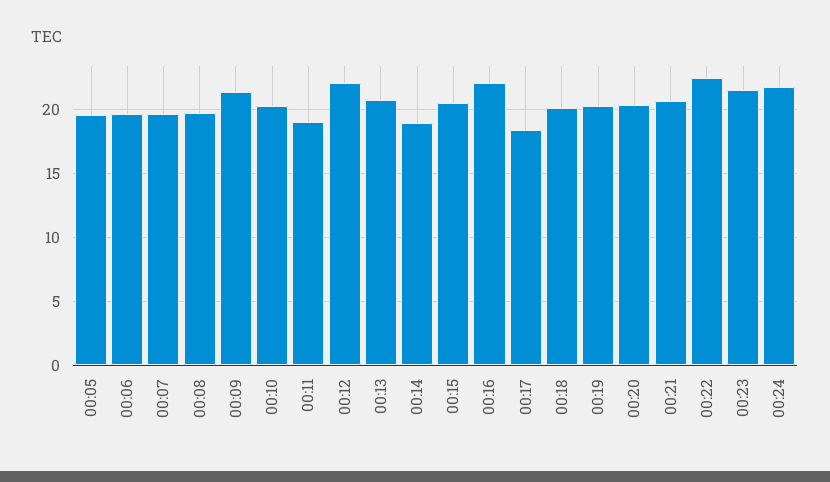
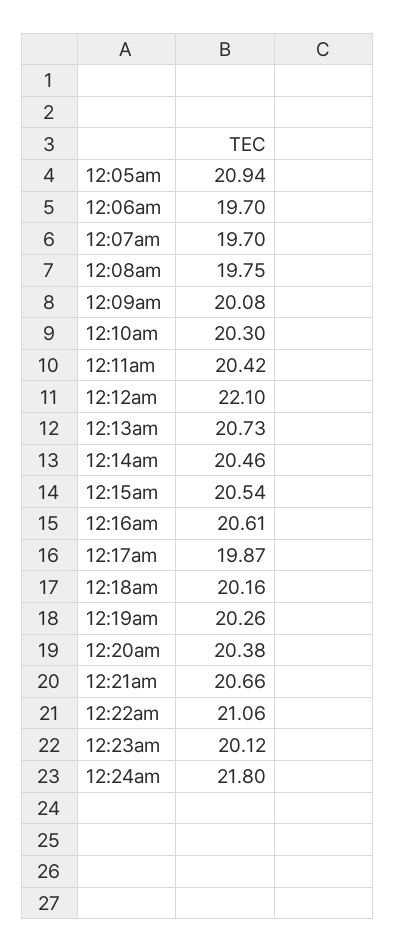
  {
-   "00:05": 19.5,
+   "00:05": 20.94,
    "00:06": 19.7,
    "00:07": 19.7,
    "00:08": 19.75,
-   "00:09": 21.5,
+   "00:09": 20.08,
    "00:10": 20.3,
-   "00:11": 19,
+   "00:11": 20.42,
    "00:12": 22.1,
    "00:13": 20.73,
-   "00:14": 19,
+   "00:14": 20.46,
    "00:15": 20.54,
-   "00:16": 22,
+   "00:16": 20.61,
-   "00:17": 18.5,
+   "00:17": 19.87,
    "00:18": 20.16,
    "00:19": 20.26,
    "00:20": 20.38,
    "00:21": 20.66,
-   "00:22": 22.5,
+   "00:22": 21.06,
-   "00:23": 21.5,
+   "00:23": 20.12,
    "00:24": 21.8
  }

